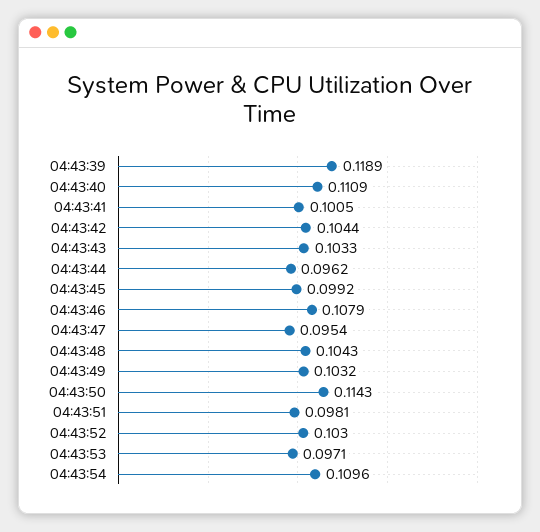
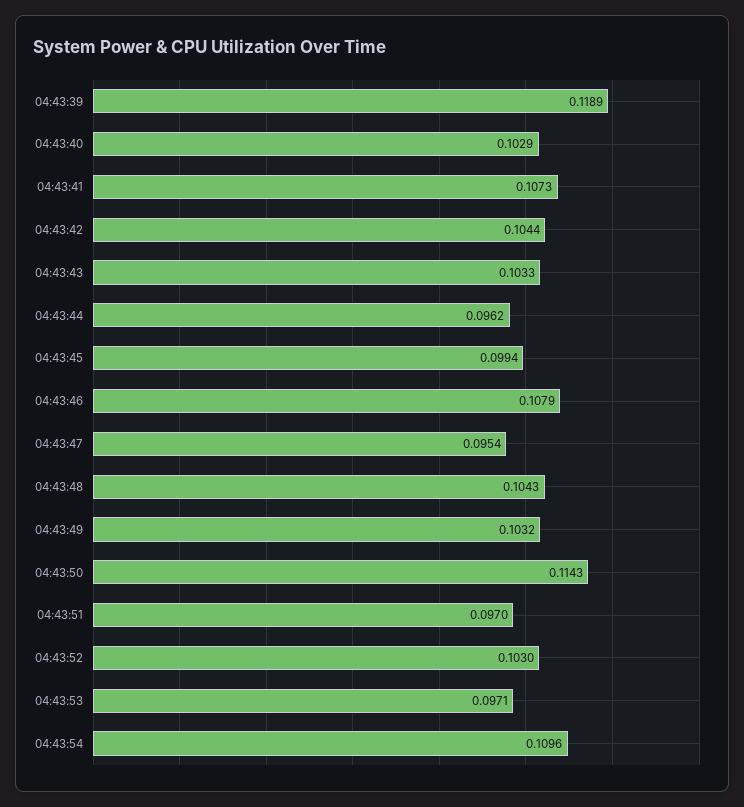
  {
    "04:43:39": 0.1189,
-   "04:43:40": 0.1109,
+   "04:43:40": 0.1029,
-   "04:43:41": 0.1005,
+   "04:43:41": 0.1073,
    "04:43:42": 0.1044,
    "04:43:43": 0.1033,
    "04:43:44": 0.0962,
-   "04:43:45": 0.0992,
+   "04:43:45": 0.0994,
    "04:43:46": 0.1079,
    "04:43:47": 0.0954,
    "04:43:48": 0.1043,
    "04:43:49": 0.1032,
    "04:43:50": 0.1143,
-   "04:43:51": 0.0981,
+   "04:43:51": 0.097,
    "04:43:52": 0.103,
    "04:43:53": 0.0971,
    "04:43:54": 0.1096
  }

